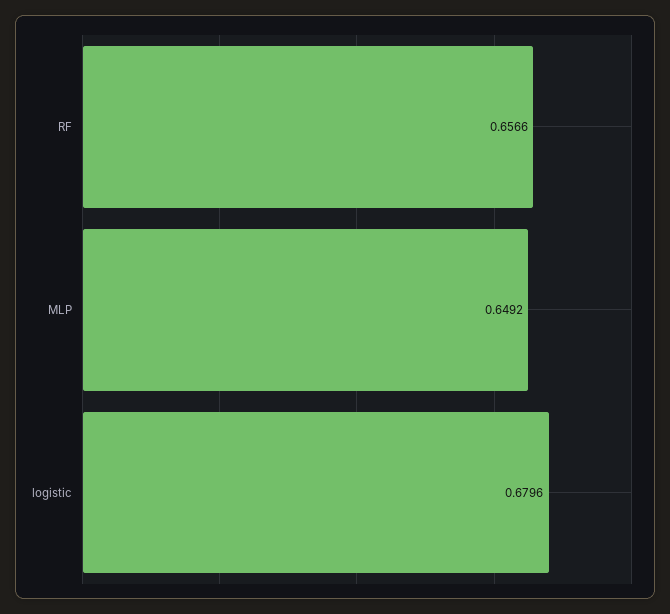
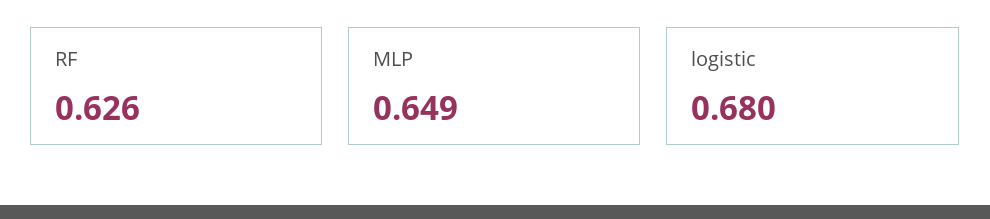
  {
-   "RF": 0.6566,
+   "RF": 0.626,
    "MLP": 0.6492,
    "logistic": 0.6796
  }

